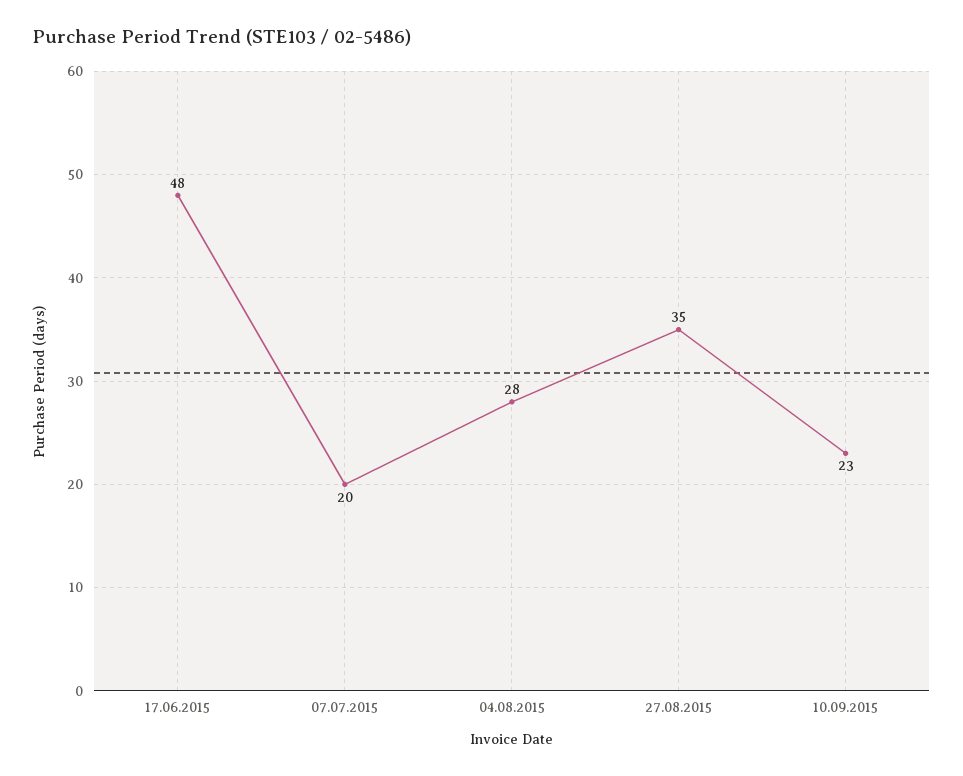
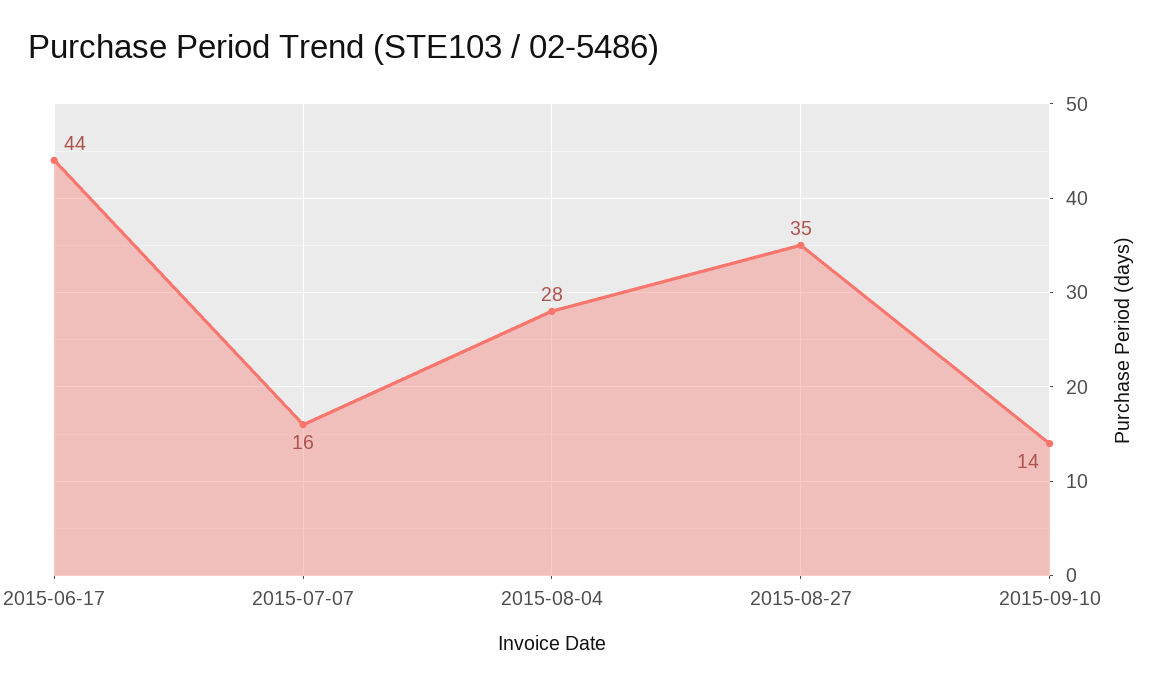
  {
-   "17.06.2015": 48,
+   "17.06.2015": 44,
-   "07.07.2015": 20,
+   "07.07.2015": 16,
    "04.08.2015": 28,
    "27.08.2015": 35,
-   "10.09.2015": 23
+   "10.09.2015": 14
  }

